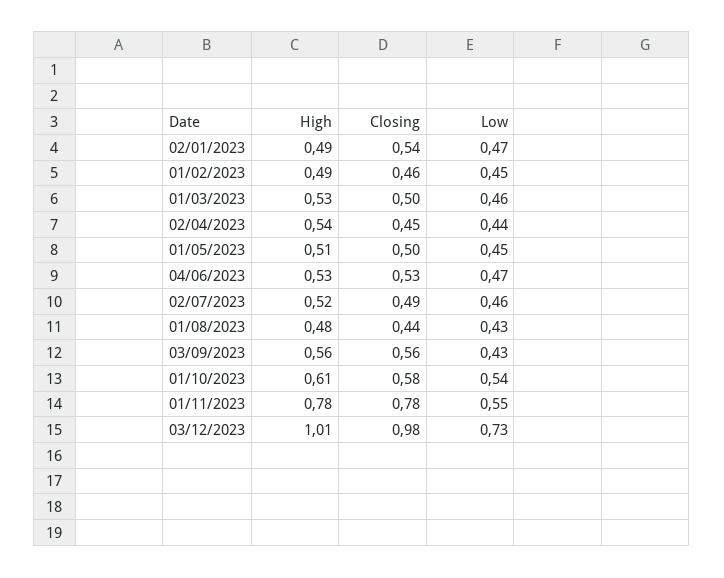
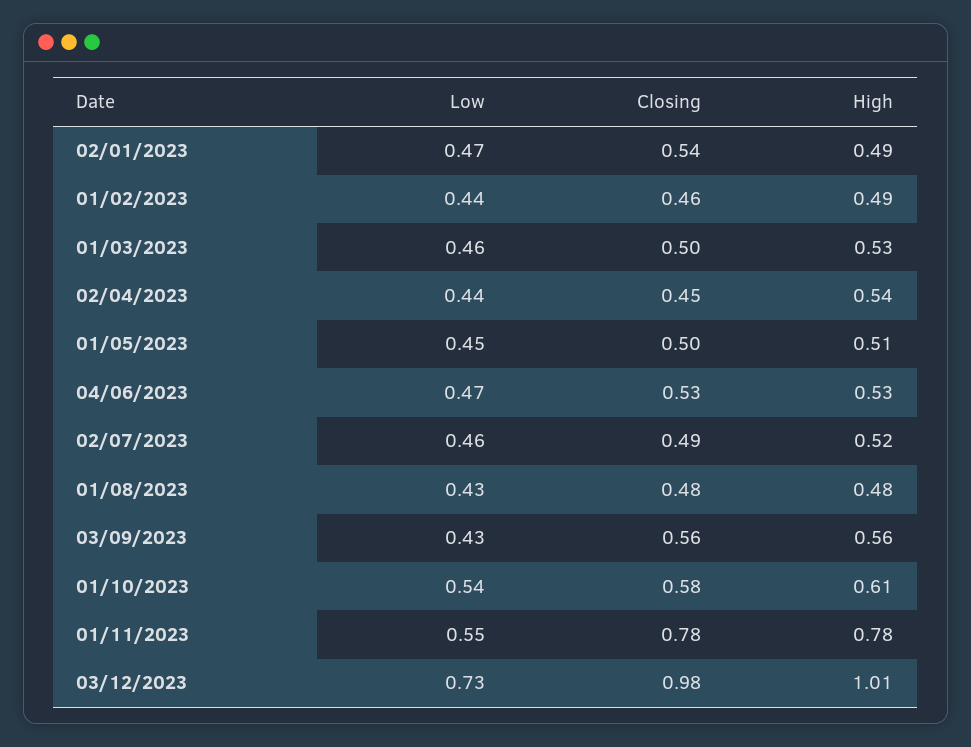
  {
    "High": {
      "02/01/2023": 0.49,
      "01/02/2023": 0.49,
      "01/03/2023": 0.53,
      "02/04/2023": 0.54,
      "01/05/2023": 0.51,
      "04/06/2023": 0.53,
      "02/07/2023": 0.52,
      "01/08/2023": 0.48,
      "03/09/2023": 0.56,
      "01/10/2023": 0.61,
      "01/11/2023": 0.78,
      "03/12/2023": 1.01
    },
    "Closing": {
      "02/01/2023": 0.54,
      "01/02/2023": 0.46,
      "01/03/2023": 0.5,
      "02/04/2023": 0.45,
      "01/05/2023": 0.5,
      "04/06/2023": 0.53,
      "02/07/2023": 0.49,
-     "01/08/2023": 0.44,
+     "01/08/2023": 0.48,
      "03/09/2023": 0.56,
      "01/10/2023": 0.58,
      "01/11/2023": 0.78,
      "03/12/2023": 0.98
    },
    "Low": {
      "02/01/2023": 0.47,
-     "01/02/2023": 0.45,
+     "01/02/2023": 0.44,
      "01/03/2023": 0.46,
      "02/04/2023": 0.44,
      "01/05/2023": 0.45,
      "04/06/2023": 0.47,
      "02/07/2023": 0.46,
      "01/08/2023": 0.43,
      "03/09/2023": 0.43,
      "01/10/2023": 0.54,
      "01/11/2023": 0.55,
      "03/12/2023": 0.73
    }
  }

